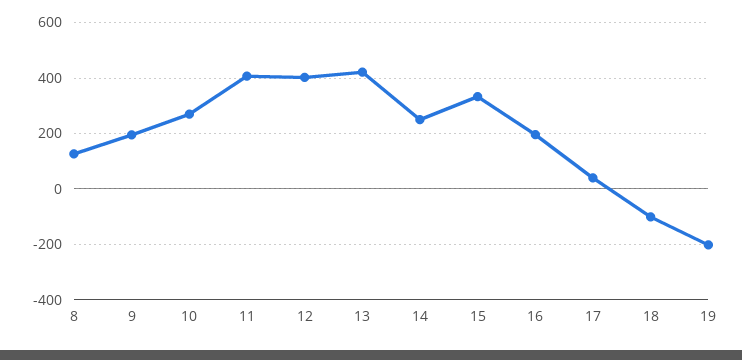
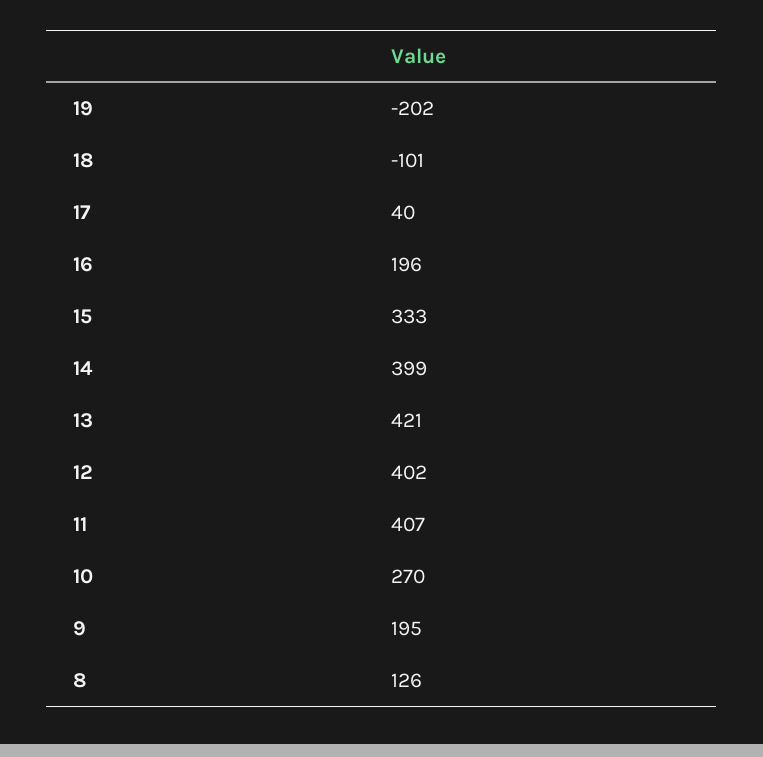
  {
    "8": 126,
    "9": 195,
    "10": 270,
    "11": 407,
    "12": 402,
    "13": 421,
-   "14": 250,
+   "14": 399,
    "15": 333,
    "16": 196,
    "17": 40,
    "18": -101,
    "19": -202
  }

